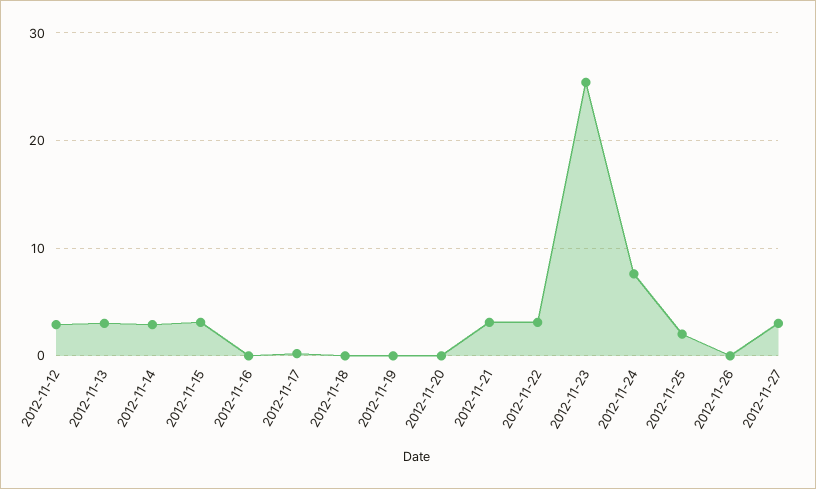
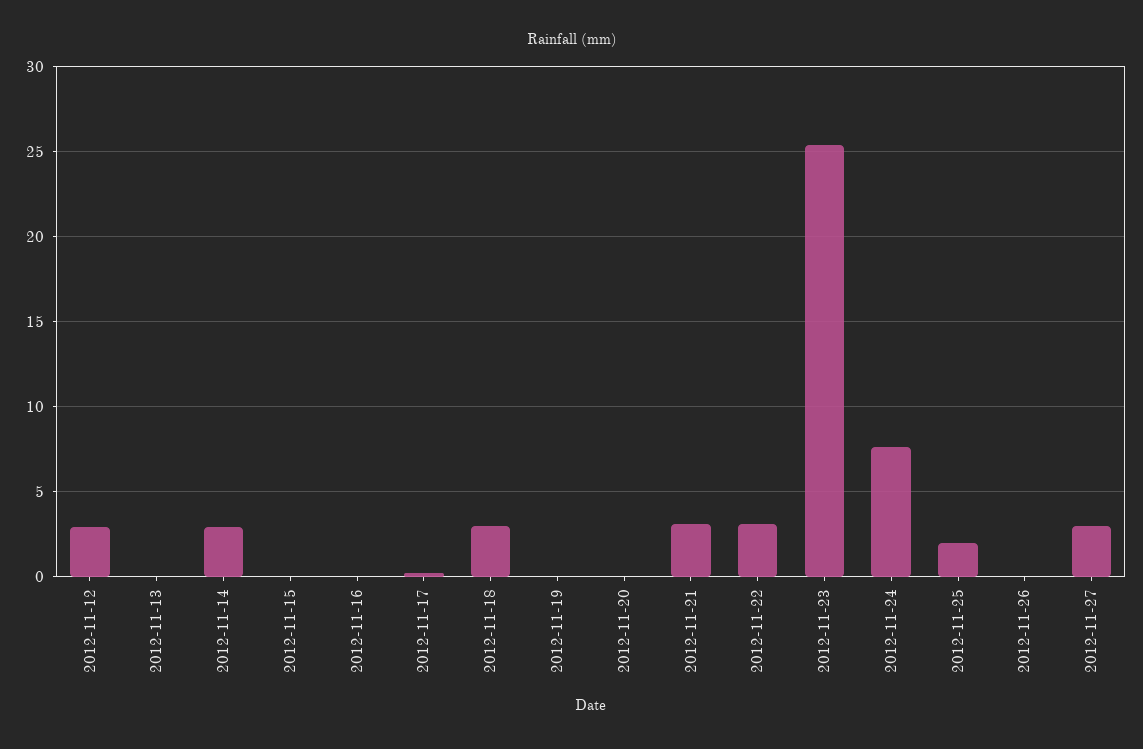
  {
    "2012-11-12": 3,
-   "2012-11-13": 3,
+   "2012-11-13": 0,
    "2012-11-14": 3,
-   "2012-11-15": 3,
+   "2012-11-15": 0,
    "2012-11-16": 0,
    "2012-11-17": 0,
-   "2012-11-18": 0,
+   "2012-11-18": 3,
    "2012-11-19": 0,
    "2012-11-20": 0,
    "2012-11-21": 3,
    "2012-11-22": 3,
    "2012-11-23": 25.5,
    "2012-11-24": 7.5,
    "2012-11-25": 2,
    "2012-11-26": 0,
    "2012-11-27": 3
  }

